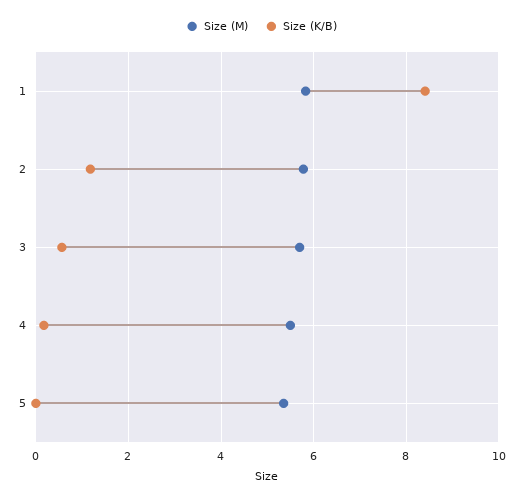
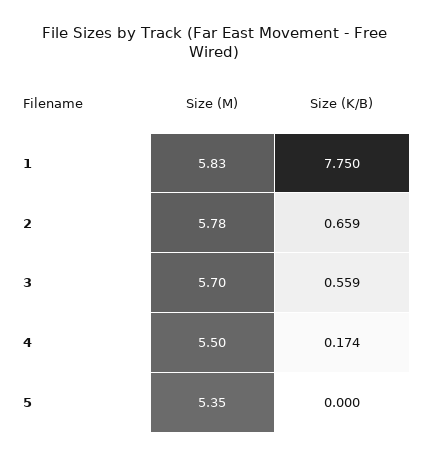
  {
    "Size (M)": {
      "1": 5.83,
      "2": 5.78,
      "3": 5.7,
      "4": 5.5,
      "5": 5.35
    },
    "Size (K/B)": {
-     "1": 8.4,
+     "1": 7.75,
-     "2": 1.2,
+     "2": 0.659,
      "3": 0.559,
      "4": 0.174,
      "5": 0
    }
  }

